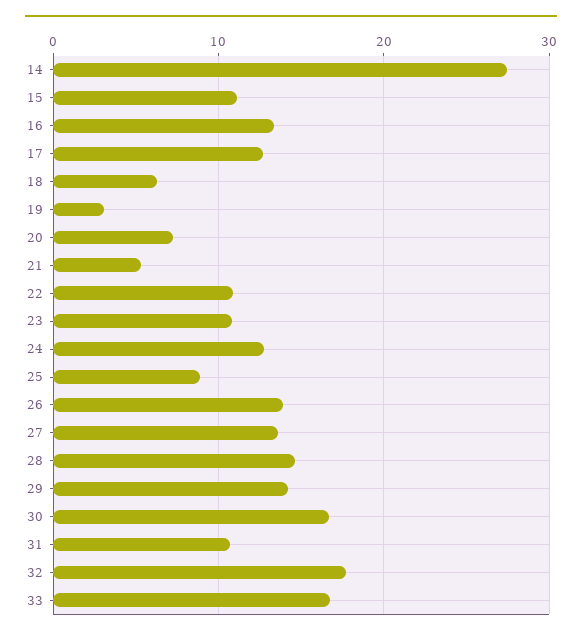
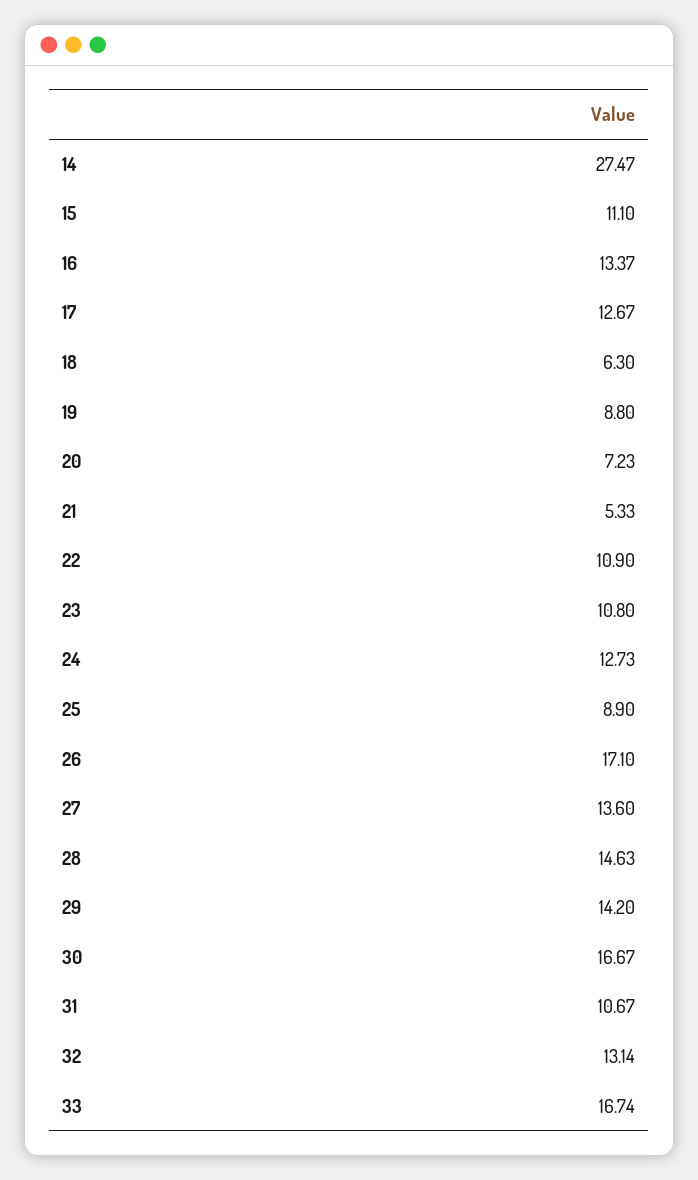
  {
    "14": 27.47,
    "15": 11.1,
    "16": 13.37,
    "17": 12.67,
    "18": 6.3,
-   "19": 3,
+   "19": 8.8,
    "20": 7.23,
    "21": 5.33,
    "22": 10.9,
    "23": 10.8,
    "24": 12.73,
    "25": 8.9,
-   "26": 14,
+   "26": 17.1,
    "27": 13.6,
    "28": 14.63,
    "29": 14.2,
    "30": 16.67,
    "31": 10.67,
-   "32": 18,
+   "32": 13.14,
    "33": 16.74
  }

